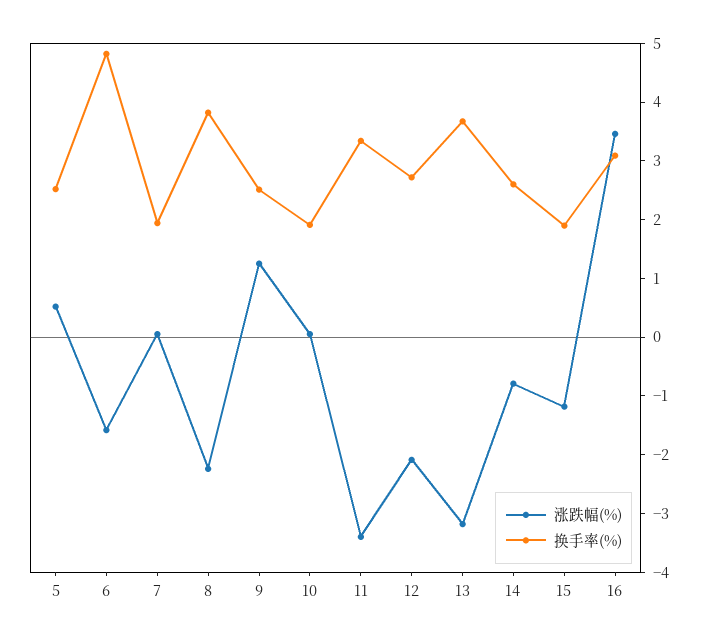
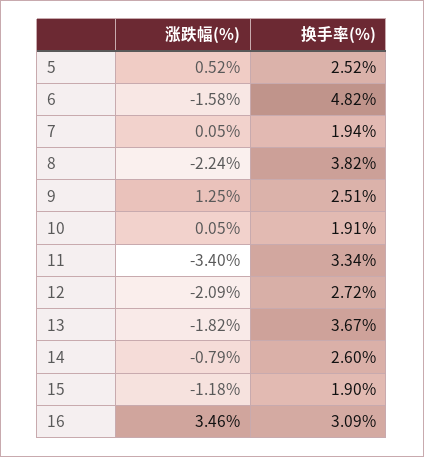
  {
    "涨跌幅(%)": {
      "5": 0.52,
      "6": -1.58,
      "7": 0.05,
      "8": -2.24,
      "9": 1.25,
      "10": 0.05,
      "11": -3.4,
      "12": -2.09,
-     "13": -3.2,
+     "13": -1.82,
      "14": -0.79,
      "15": -1.18,
      "16": 3.46
    },
    "换手率(%)": {
      "5": 2.52,
      "6": 4.82,
      "7": 1.94,
      "8": 3.82,
      "9": 2.51,
      "10": 1.91,
      "11": 3.34,
      "12": 2.72,
      "13": 3.67,
      "14": 2.6,
      "15": 1.9,
      "16": 3.09
    }
  }

